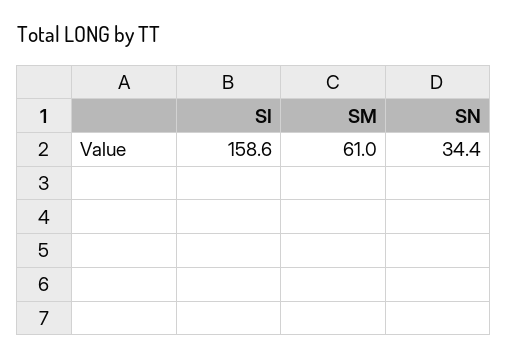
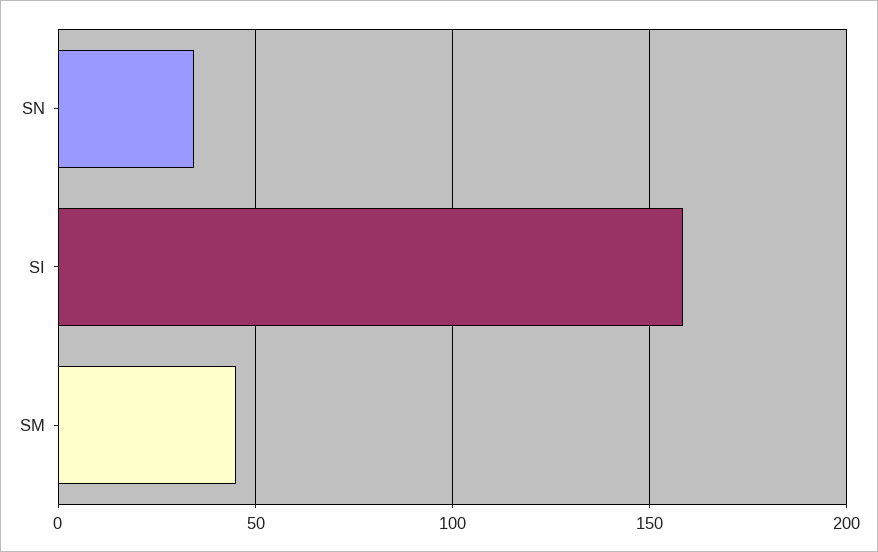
  {
    "SI": 158.6,
-   "SM": 61,
+   "SM": 45,
    "SN": 34.4
  }

